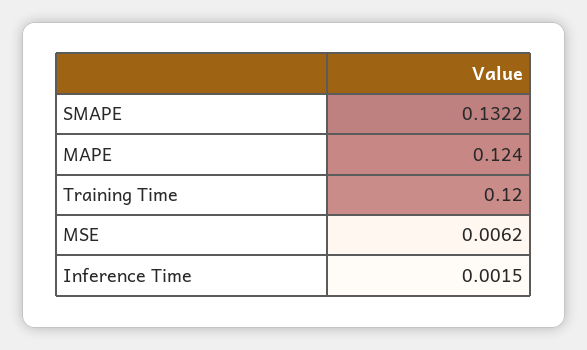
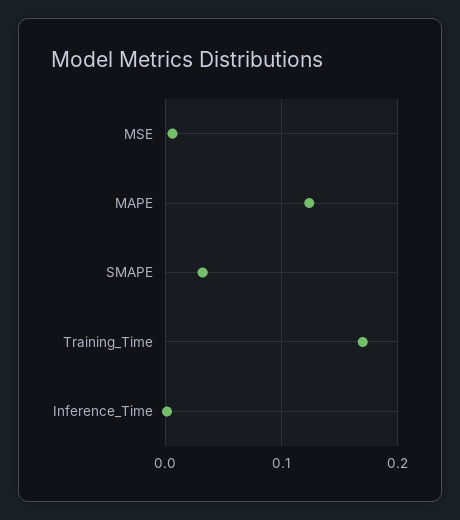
  {
-   "SMAPE": 0.1322,
+   "SMAPE": 0.03,
    "MAPE": 0.124,
-   "Training Time": 0.12,
+   "Training Time": 0.17,
    "MSE": 0.0062,
    "Inference Time": 0.0015
  }

